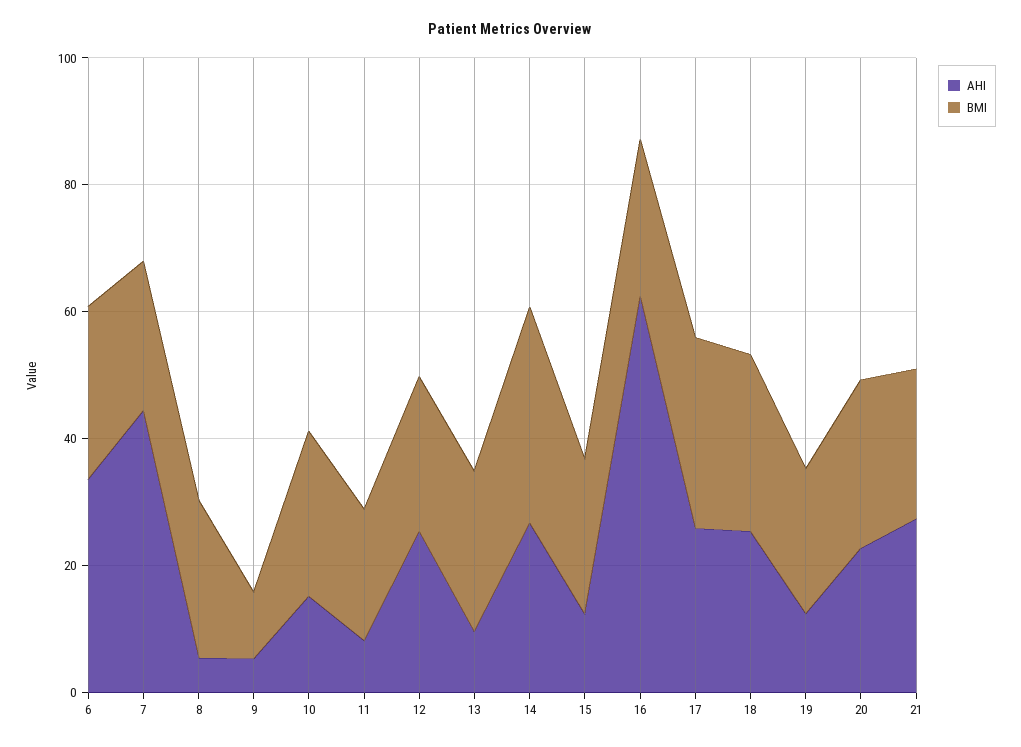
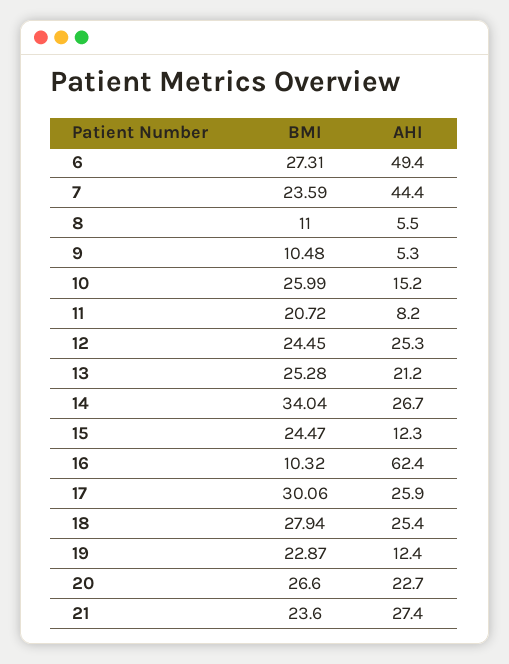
  {
    "AHI": {
-     "6": 35,
+     "6": 49.4,
      "7": 44.4,
      "8": 5.5,
      "9": 5.3,
      "10": 15.2,
      "11": 8.2,
      "12": 25.3,
-     "13": 10,
+     "13": 21.2,
      "14": 26.7,
      "15": 12.3,
      "16": 62.4,
      "17": 25.9,
      "18": 25.4,
      "19": 12.4,
      "20": 22.7,
      "21": 27.4
    },
    "BMI": {
      "6": 27.31,
      "7": 23.59,
-     "8": 25,
+     "8": 11,
      "9": 10.48,
      "10": 25.99,
      "11": 20.72,
      "12": 24.45,
      "13": 25.28,
      "14": 34.04,
      "15": 24.47,
-     "16": 25,
+     "16": 10.32,
      "17": 30.06,
      "18": 27.94,
      "19": 22.87,
      "20": 26.6,
      "21": 23.6
    }
  }

